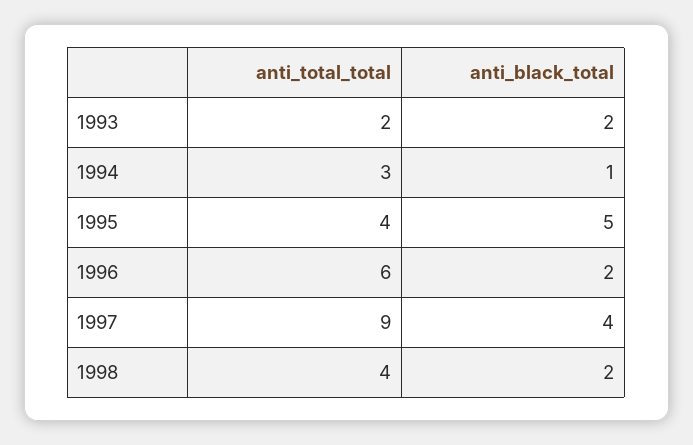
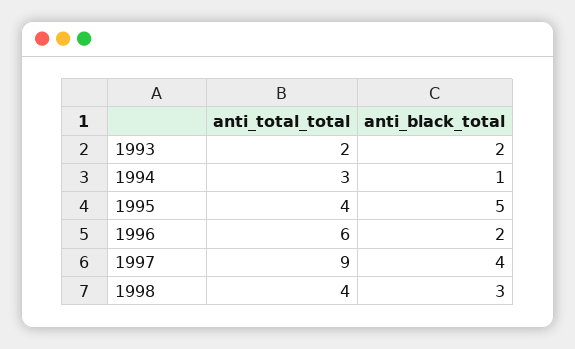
  {
    "anti_total_total": {
      "1993": 2,
      "1994": 3,
      "1995": 4,
      "1996": 6,
      "1997": 9,
      "1998": 4
    },
    "anti_black_total": {
      "1993": 2,
      "1994": 1,
      "1995": 5,
      "1996": 2,
      "1997": 4,
-     "1998": 2
+     "1998": 3
    }
  }

